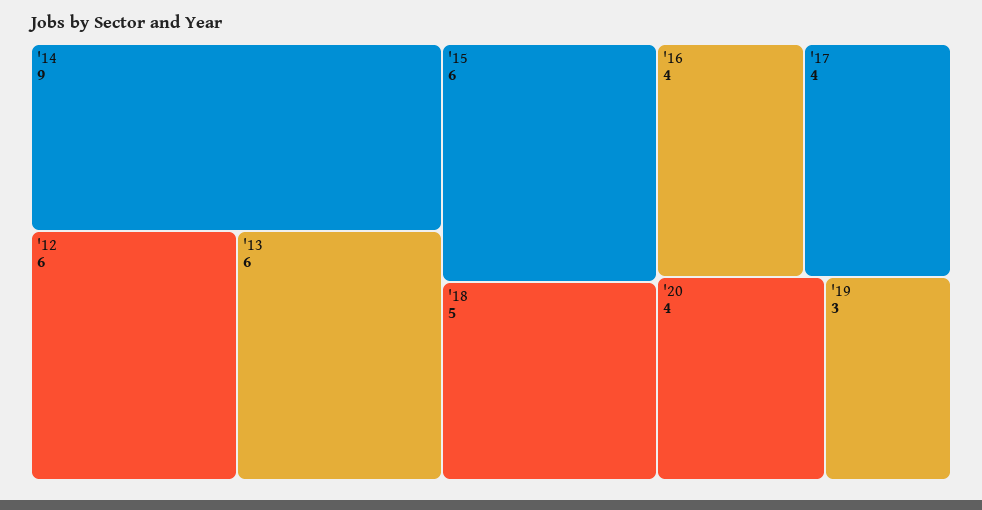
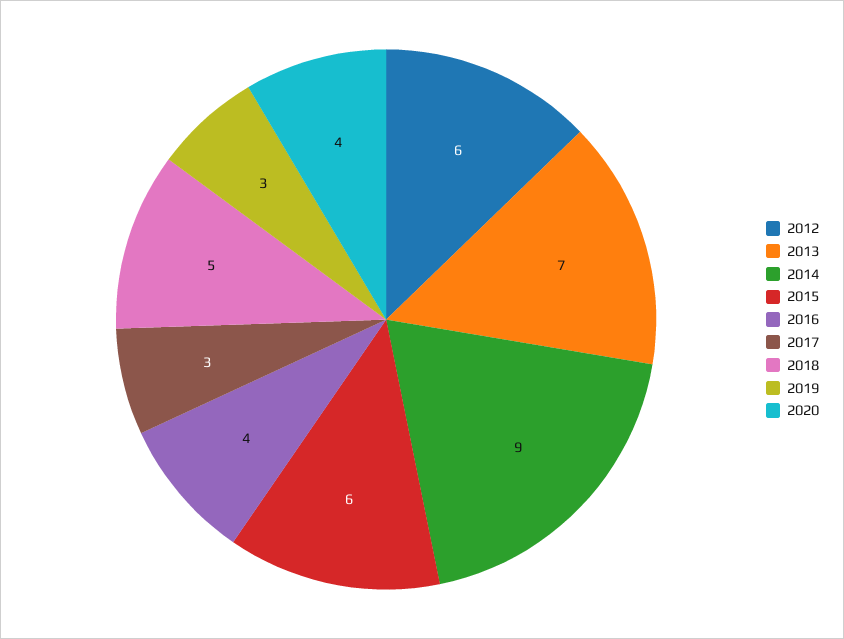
  {
    "'14": 9,
    "'12": 6,
-   "'13": 6,
+   "'13": 7,
    "'15": 6,
    "'18": 5,
    "'16": 4,
-   "'17": 4,
+   "'17": 3,
    "'20": 4,
    "'19": 3
  }

